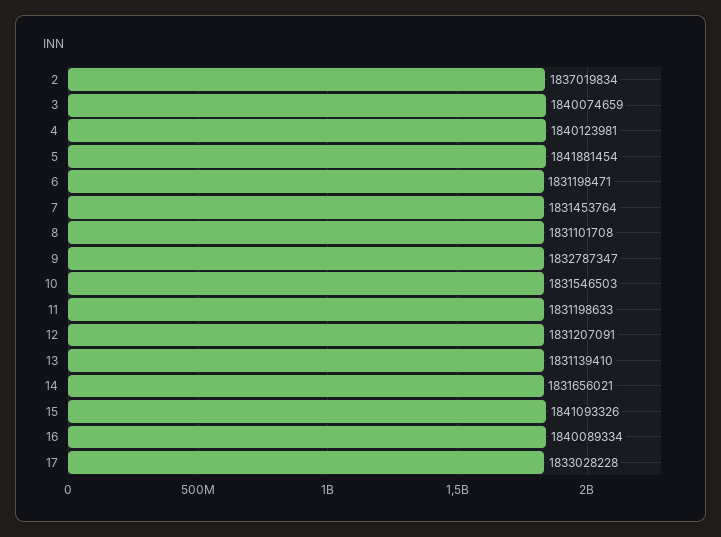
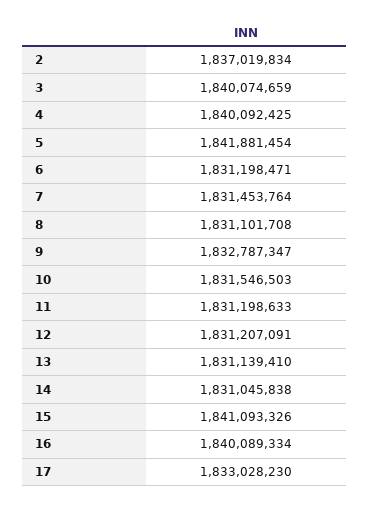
  {
    "2": 1837019834,
    "3": 1840074659,
-   "4": 1840123981,
+   "4": 1840092425,
    "5": 1841881454,
    "6": 1831198471,
    "7": 1831453764,
    "8": 1831101708,
    "9": 1832787347,
    "10": 1831546503,
    "11": 1831198633,
    "12": 1831207091,
    "13": 1831139410,
-   "14": 1831656021,
+   "14": 1831045838,
    "15": 1841093326,
    "16": 1840089334,
-   "17": 1833028228
+   "17": 1833028230
  }

